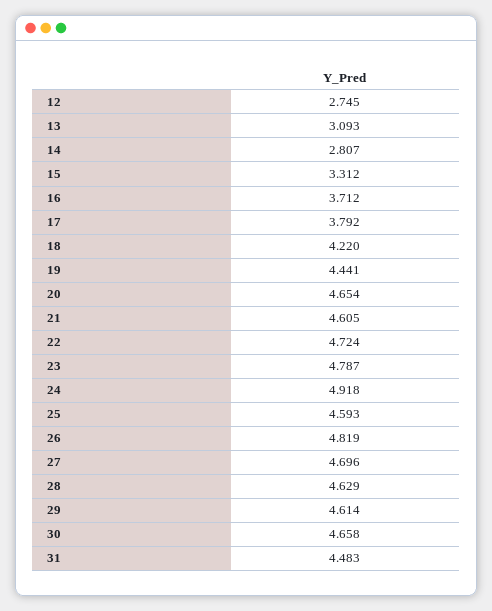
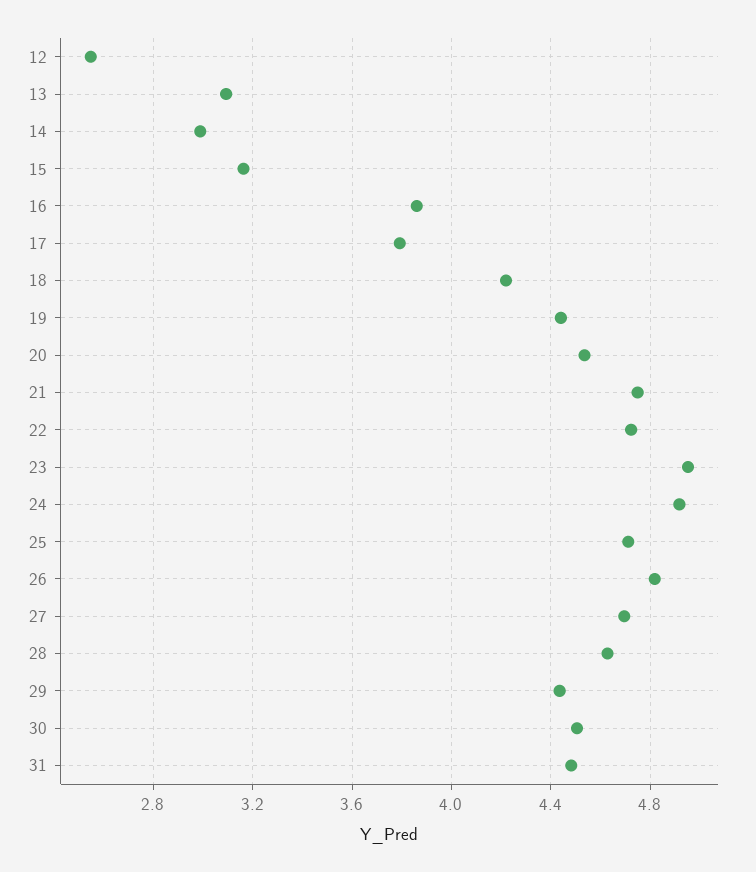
  {
-   "12": 2.745,
+   "12": 2.55,
    "13": 3.093,
-   "14": 2.807,
+   "14": 3,
-   "15": 3.312,
+   "15": 3.15,
-   "16": 3.712,
+   "16": 3.85,
    "17": 3.792,
    "18": 4.22,
    "19": 4.441,
-   "20": 4.654,
+   "20": 4.55,
-   "21": 4.605,
+   "21": 4.75,
    "22": 4.724,
-   "23": 4.787,
+   "23": 4.95,
    "24": 4.918,
-   "25": 4.593,
+   "25": 4.7,
    "26": 4.819,
    "27": 4.696,
    "28": 4.629,
-   "29": 4.614,
+   "29": 4.45,
-   "30": 4.658,
+   "30": 4.5,
    "31": 4.483
  }

